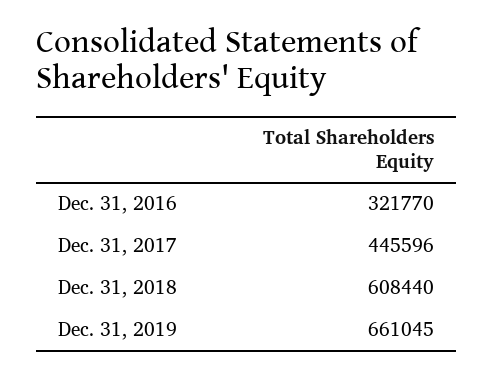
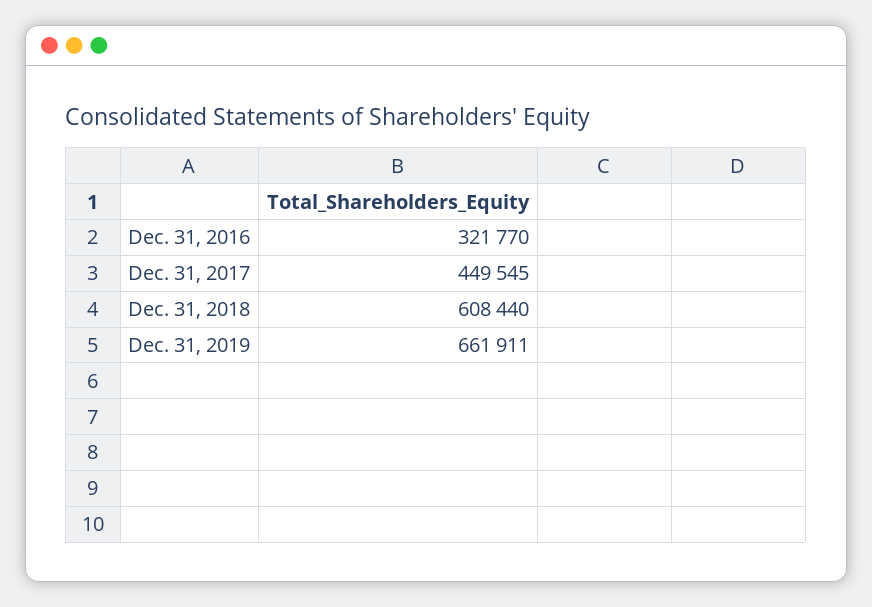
  {
    "Dec. 31, 2016": 321770,
-   "Dec. 31, 2017": 445596,
+   "Dec. 31, 2017": 449545,
    "Dec. 31, 2018": 608440,
-   "Dec. 31, 2019": 661045
+   "Dec. 31, 2019": 661911
  }

